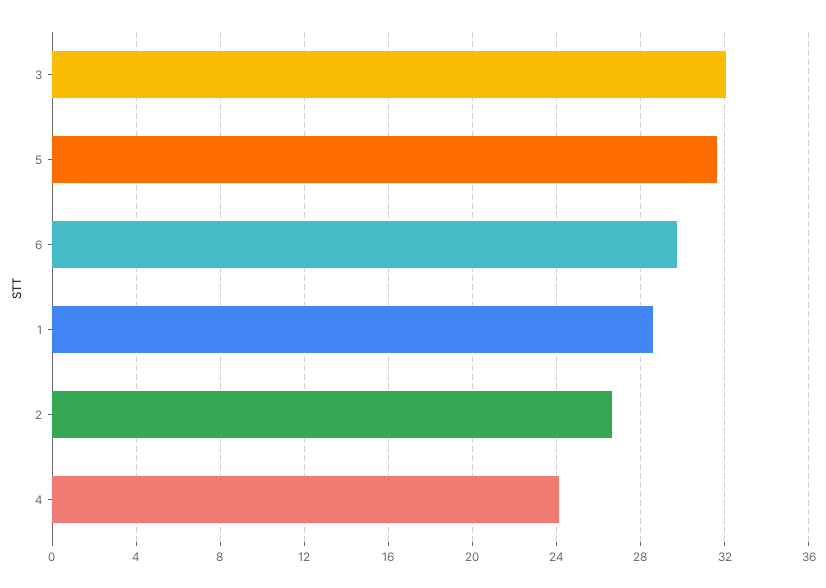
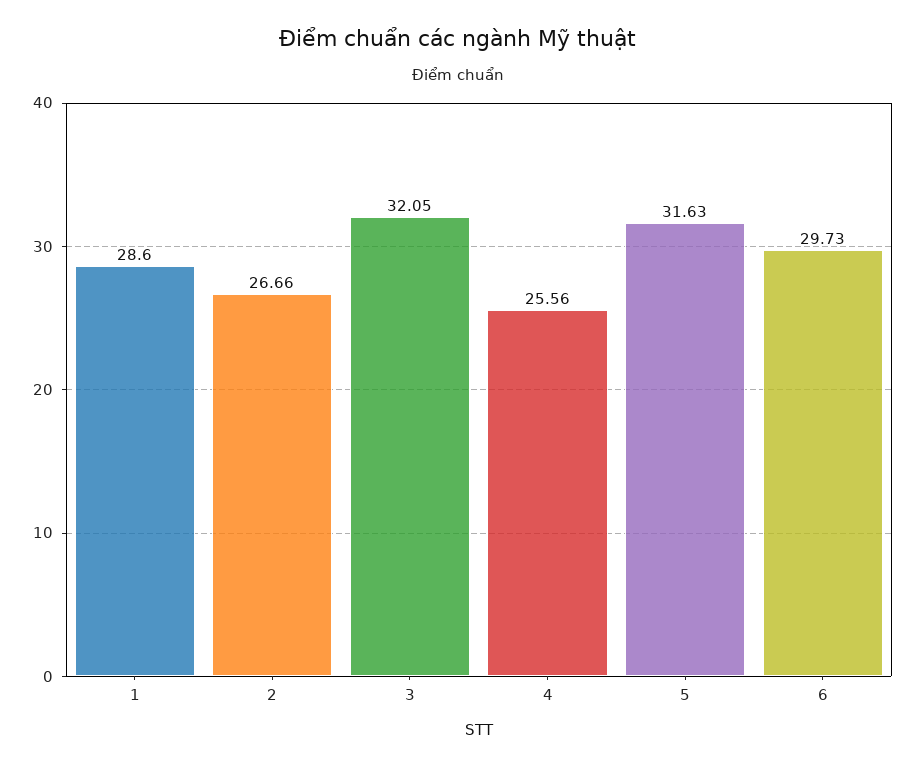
  {
    "3": 32.05,
    "5": 31.63,
    "6": 29.73,
    "1": 28.6,
    "2": 26.66,
-   "4": 24
+   "4": 25.56
  }

